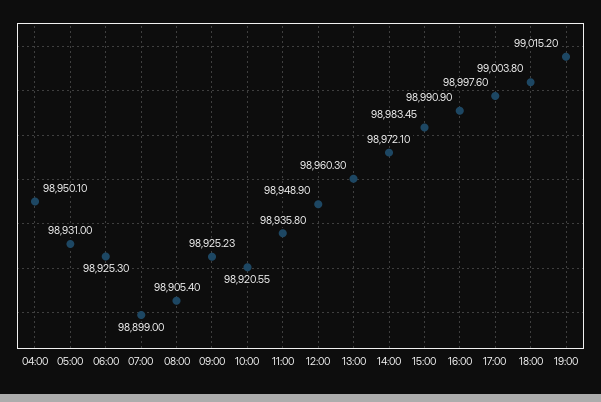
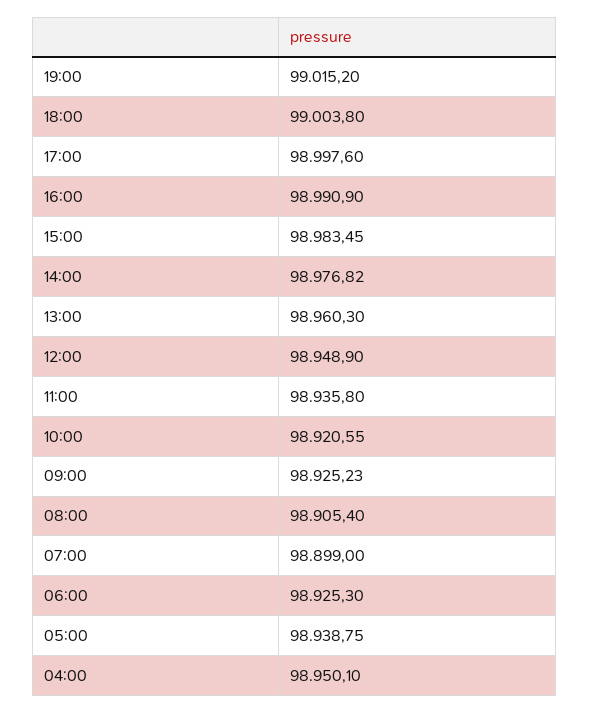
  {
    "04:00": 98950.1,
-   "05:00": 98931,
+   "05:00": 98938.75,
    "06:00": 98925.3,
    "07:00": 98899,
    "08:00": 98905.4,
    "09:00": 98925.23,
    "10:00": 98920.55,
    "11:00": 98935.8,
    "12:00": 98948.9,
    "13:00": 98960.3,
-   "14:00": 98972.1,
+   "14:00": 98976.82,
    "15:00": 98983.45,
    "16:00": 98990.9,
    "17:00": 98997.6,
    "18:00": 99003.8,
    "19:00": 99015.2
  }

